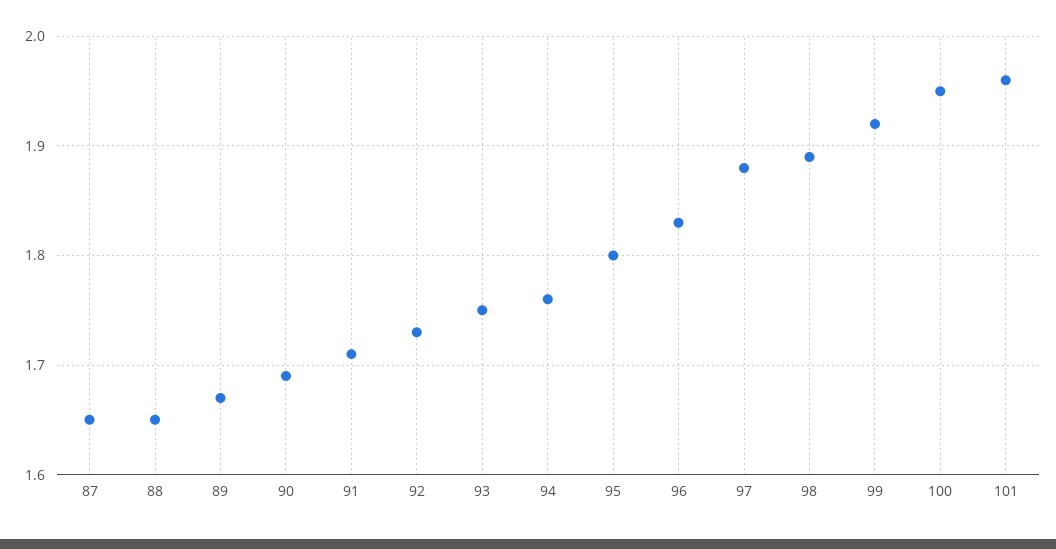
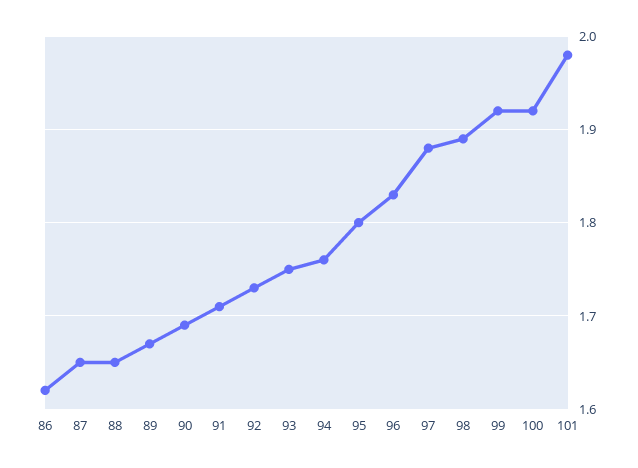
  {
    "87": 1.65,
    "88": 1.65,
    "89": 1.67,
    "90": 1.69,
    "91": 1.71,
    "92": 1.73,
    "93": 1.75,
    "94": 1.76,
    "95": 1.8,
    "96": 1.83,
    "97": 1.88,
    "98": 1.89,
    "99": 1.92,
-   "100": 1.95,
+   "100": 1.92,
-   "101": 1.96
+   "101": 1.98,
+   "86": 1.62
  }

